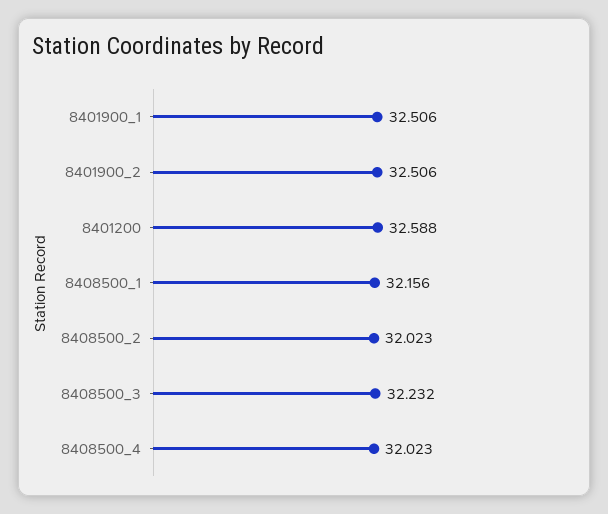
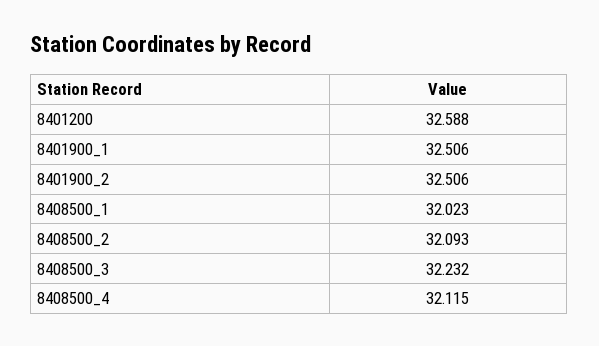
  {
    "8401900_1": 32.506,
    "8401900_2": 32.506,
    "8401200": 32.588,
-   "8408500_1": 32.156,
+   "8408500_1": 32.023,
-   "8408500_2": 32.023,
+   "8408500_2": 32.093,
    "8408500_3": 32.232,
-   "8408500_4": 32.023
+   "8408500_4": 32.115
  }

